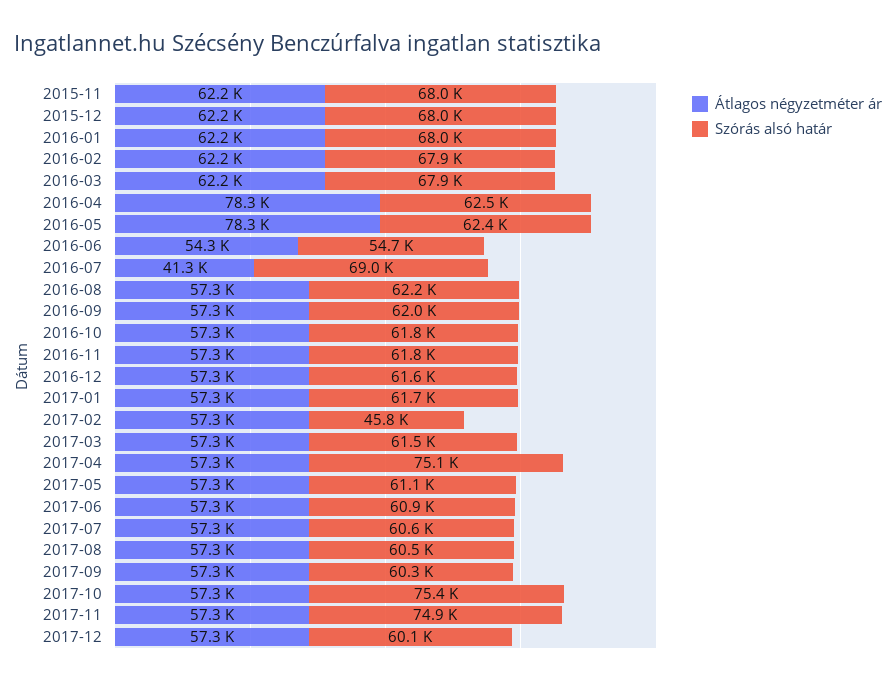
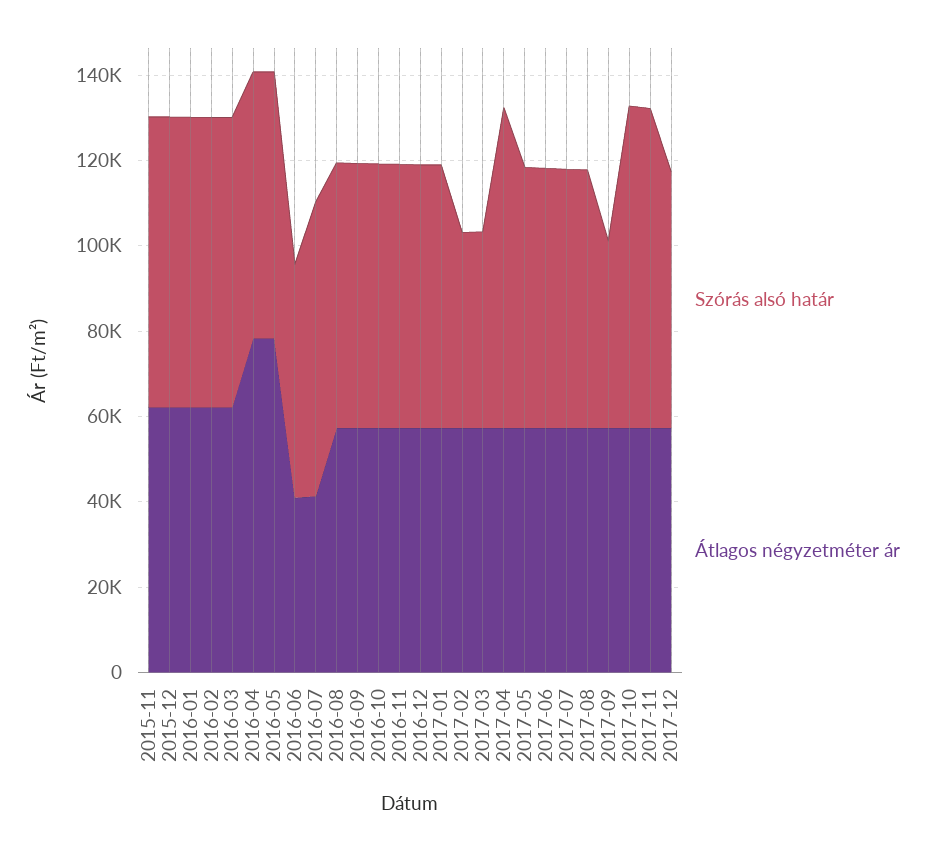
  {
    "Átlagos négyzetméter ár": {
      "2015-11": 62200,
      "2015-12": 62200,
      "2016-01": 62200,
      "2016-02": 62200,
      "2016-03": 62200,
      "2016-04": 78300,
      "2016-05": 78300,
-     "2016-06": 54300,
+     "2016-06": 40000,
      "2016-07": 41300,
      "2016-08": 57300,
      "2016-09": 57300,
      "2016-10": 57300,
      "2016-11": 57300,
      "2016-12": 57300,
      "2017-01": 57300,
      "2017-02": 57300,
      "2017-03": 57300,
      "2017-04": 57300,
      "2017-05": 57300,
      "2017-06": 57300,
      "2017-07": 57300,
      "2017-08": 57300,
      "2017-09": 57300,
      "2017-10": 57300,
      "2017-11": 57300,
      "2017-12": 57300
    },
    "Szórás alsó határ": {
      "2015-11": 68000,
      "2015-12": 68000,
      "2016-01": 68000,
      "2016-02": 67900,
      "2016-03": 67900,
      "2016-04": 62500,
      "2016-05": 62400,
      "2016-06": 54700,
      "2016-07": 69000,
      "2016-08": 62200,
      "2016-09": 62000,
      "2016-10": 61800,
      "2016-11": 61800,
      "2016-12": 61600,
      "2017-01": 61700,
      "2017-02": 45800,
-     "2017-03": 61500,
+     "2017-03": 45000,
      "2017-04": 75100,
      "2017-05": 61100,
      "2017-06": 60900,
      "2017-07": 60600,
      "2017-08": 60500,
-     "2017-09": 60300,
+     "2017-09": 45000,
      "2017-10": 75400,
      "2017-11": 74900,
      "2017-12": 60100
    }
  }

